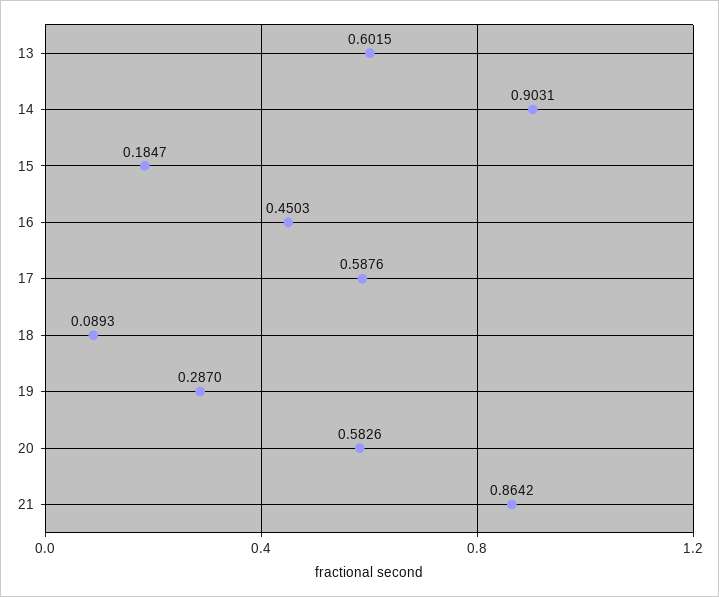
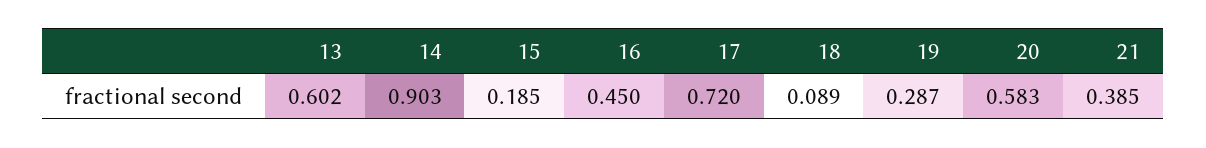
  {
    "13": 0.6015,
    "14": 0.9031,
    "15": 0.1847,
    "16": 0.4503,
-   "17": 0.5876,
+   "17": 0.72,
    "18": 0.0893,
    "19": 0.287,
    "20": 0.5826,
-   "21": 0.8642
+   "21": 0.385
  }

